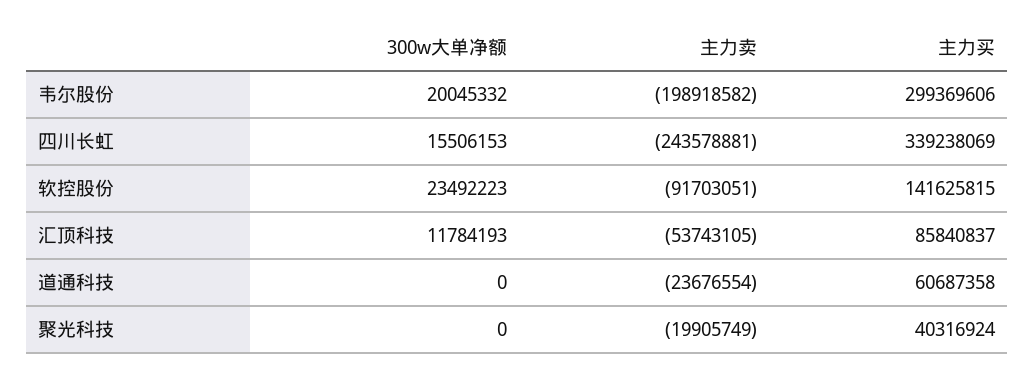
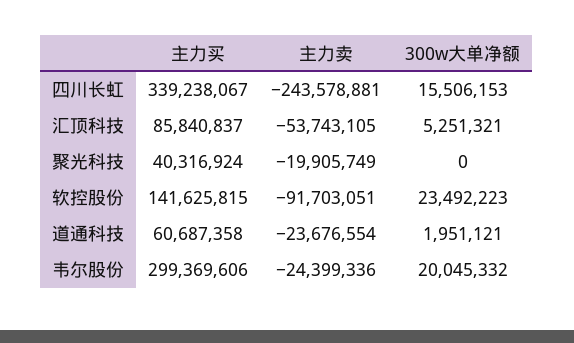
  {
    "300w大单净额": {
      "韦尔股份": 20045332,
      "四川长虹": 15506153,
      "软控股份": 23492223,
-     "汇顶科技": 11784193,
+     "汇顶科技": 5251321,
-     "道通科技": 0,
+     "道通科技": 1951121,
      "聚光科技": 0
    },
    "主力卖": {
-     "韦尔股份": -198918582,
+     "韦尔股份": -24399336,
      "四川长虹": -243578881,
      "软控股份": -91703051,
      "汇顶科技": -53743105,
      "道通科技": -23676554,
      "聚光科技": -19905749
    },
    "主力买": {
      "韦尔股份": 299369606,
-     "四川长虹": 339238069,
+     "四川长虹": 339238067,
      "软控股份": 141625815,
      "汇顶科技": 85840837,
      "道通科技": 60687358,
      "聚光科技": 40316924
    }
  }

